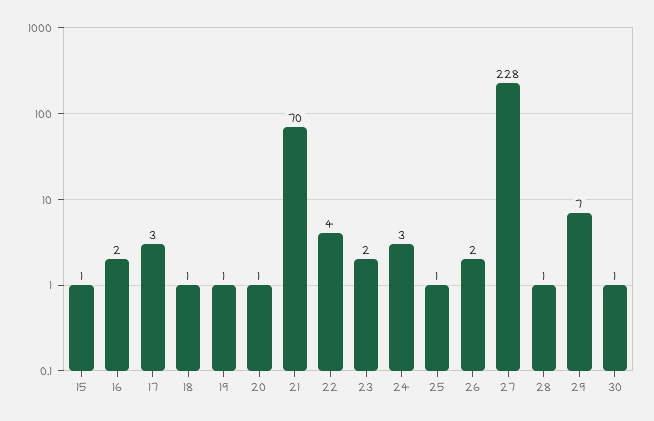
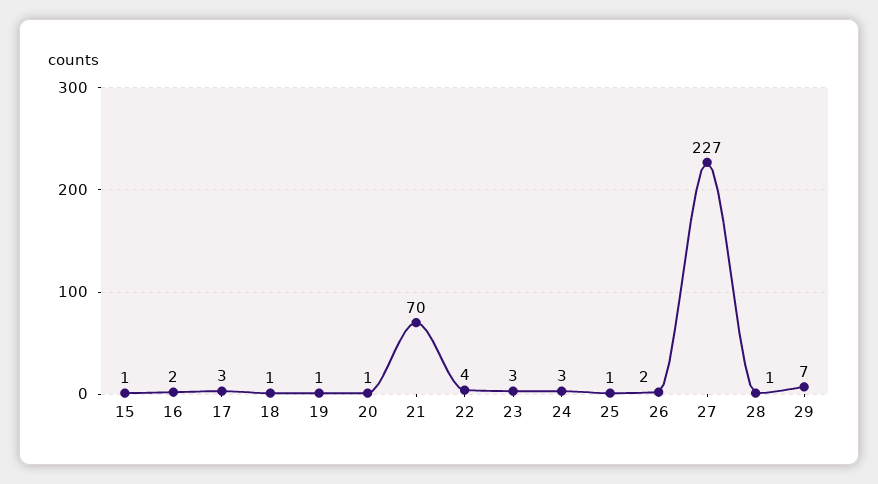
  {
    "15": 1,
    "16": 2,
    "17": 3,
    "18": 1,
    "19": 1,
    "20": 1,
    "21": 70,
    "22": 4,
-   "23": 2,
+   "23": 3,
    "24": 3,
    "25": 1,
    "26": 2,
-   "27": 228,
+   "27": 227,
    "28": 1,
-   "29": 7,
+   "29": 7
-   "30": 1
  }

